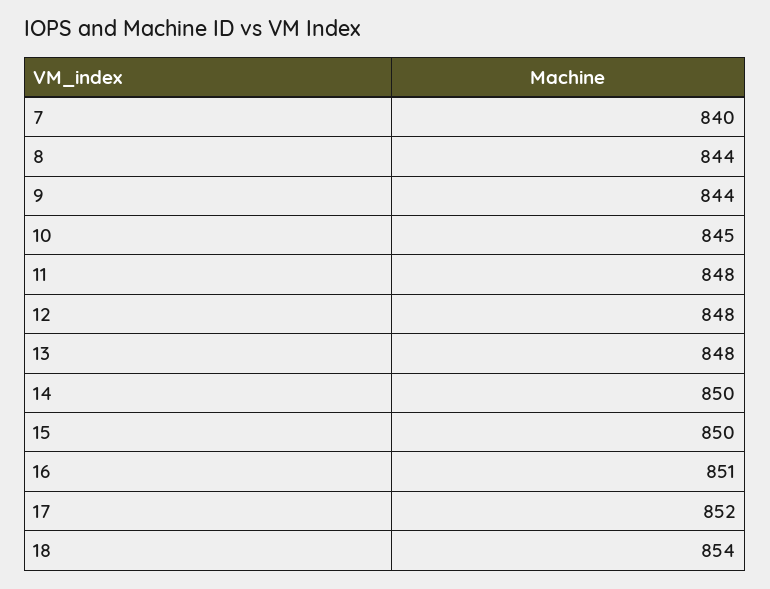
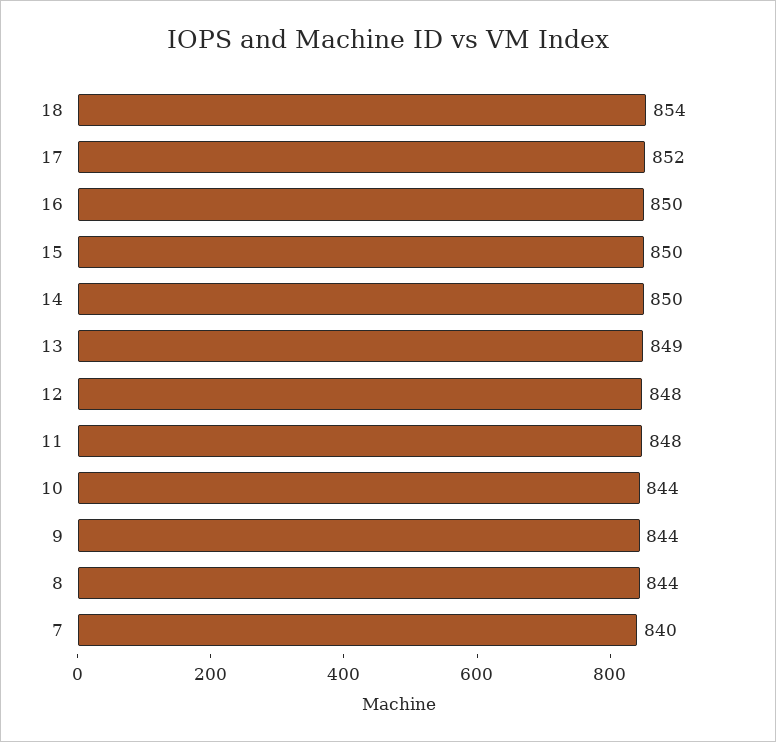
  {
    "7": 840,
    "8": 844,
    "9": 844,
-   "10": 845,
+   "10": 844,
    "11": 848,
    "12": 848,
-   "13": 848,
+   "13": 849,
    "14": 850,
    "15": 850,
-   "16": 851,
+   "16": 850,
    "17": 852,
    "18": 854
  }

